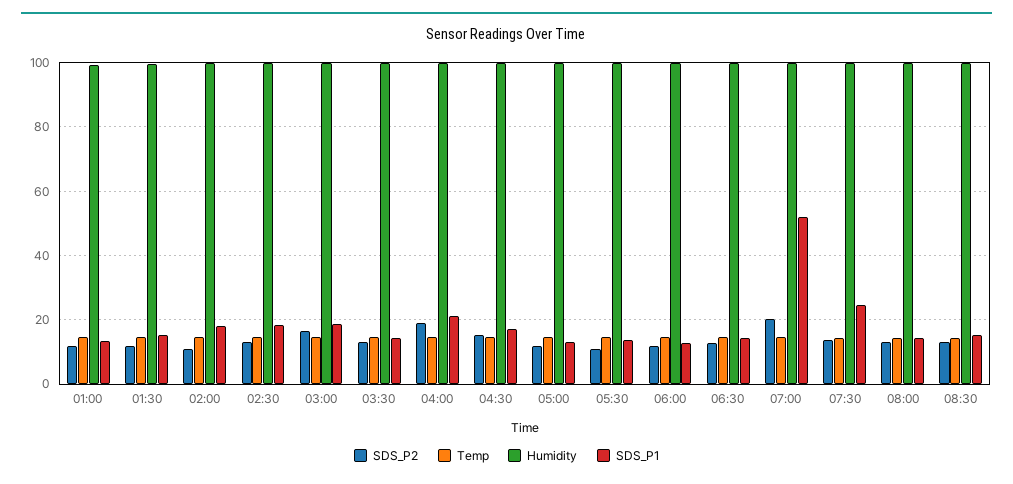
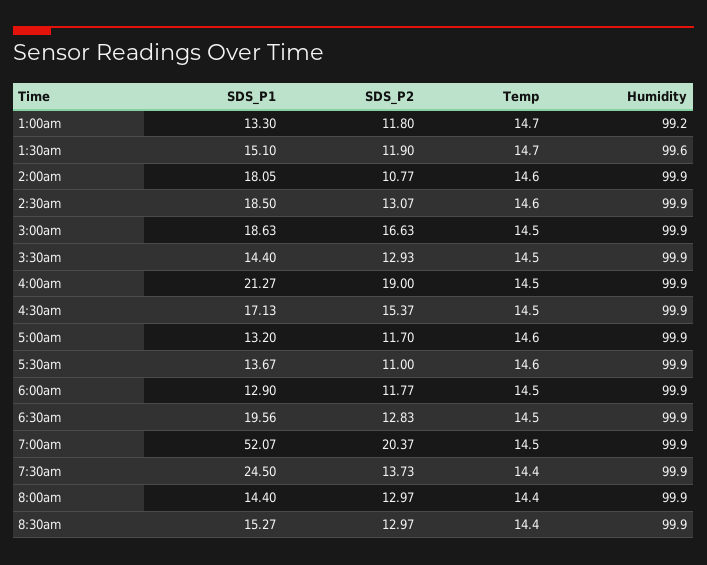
  {
    "SDS_P2": {
      "01:00": 11.8,
      "01:30": 11.9,
      "02:00": 10.77,
      "02:30": 13.07,
      "03:00": 16.63,
      "03:30": 12.93,
      "04:00": 19,
      "04:30": 15.37,
      "05:00": 11.7,
      "05:30": 11,
      "06:00": 11.77,
      "06:30": 12.83,
      "07:00": 20.37,
      "07:30": 13.73,
      "08:00": 12.97,
      "08:30": 12.97
    },
    "Temp": {
      "01:00": 14.7,
      "01:30": 14.7,
      "02:00": 14.6,
      "02:30": 14.6,
      "03:00": 14.5,
      "03:30": 14.5,
      "04:00": 14.5,
      "04:30": 14.5,
      "05:00": 14.6,
      "05:30": 14.6,
      "06:00": 14.5,
      "06:30": 14.5,
      "07:00": 14.5,
      "07:30": 14.4,
      "08:00": 14.4,
      "08:30": 14.4
    },
    "Humidity": {
      "01:00": 99.2,
      "01:30": 99.6,
      "02:00": 99.9,
      "02:30": 99.9,
      "03:00": 99.9,
      "03:30": 99.9,
      "04:00": 99.9,
      "04:30": 99.9,
      "05:00": 99.9,
      "05:30": 99.9,
      "06:00": 99.9,
      "06:30": 99.9,
      "07:00": 99.9,
      "07:30": 99.9,
      "08:00": 99.9,
      "08:30": 99.9
    },
    "SDS_P1": {
      "01:00": 13.3,
      "01:30": 15.1,
      "02:00": 18.05,
      "02:30": 18.5,
      "03:00": 18.63,
      "03:30": 14.4,
      "04:00": 21.27,
      "04:30": 17.13,
      "05:00": 13.2,
      "05:30": 13.67,
      "06:00": 12.9,
-     "06:30": 14,
+     "06:30": 19.56,
      "07:00": 52.07,
      "07:30": 24.5,
      "08:00": 14.4,
      "08:30": 15.27
    }
  }

